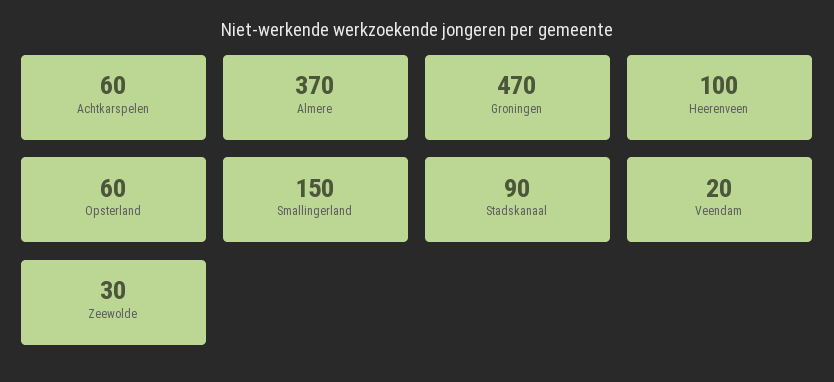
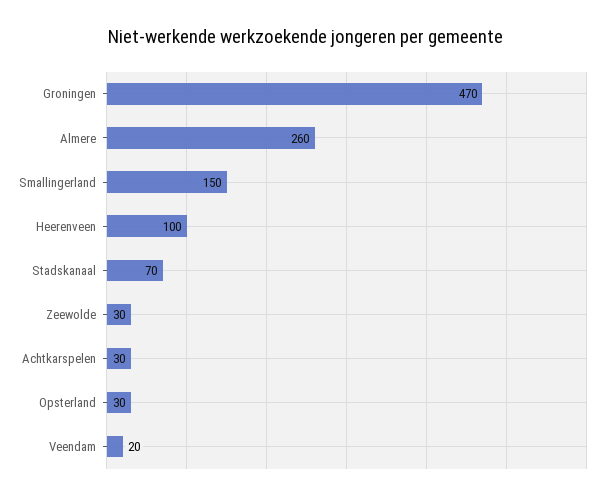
  {
-   "Achtkarspelen": 60,
+   "Achtkarspelen": 30,
-   "Almere": 370,
+   "Almere": 260,
    "Groningen": 470,
    "Heerenveen": 100,
-   "Opsterland": 60,
+   "Opsterland": 30,
    "Smallingerland": 150,
-   "Stadskanaal": 90,
+   "Stadskanaal": 70,
    "Veendam": 20,
    "Zeewolde": 30
  }

